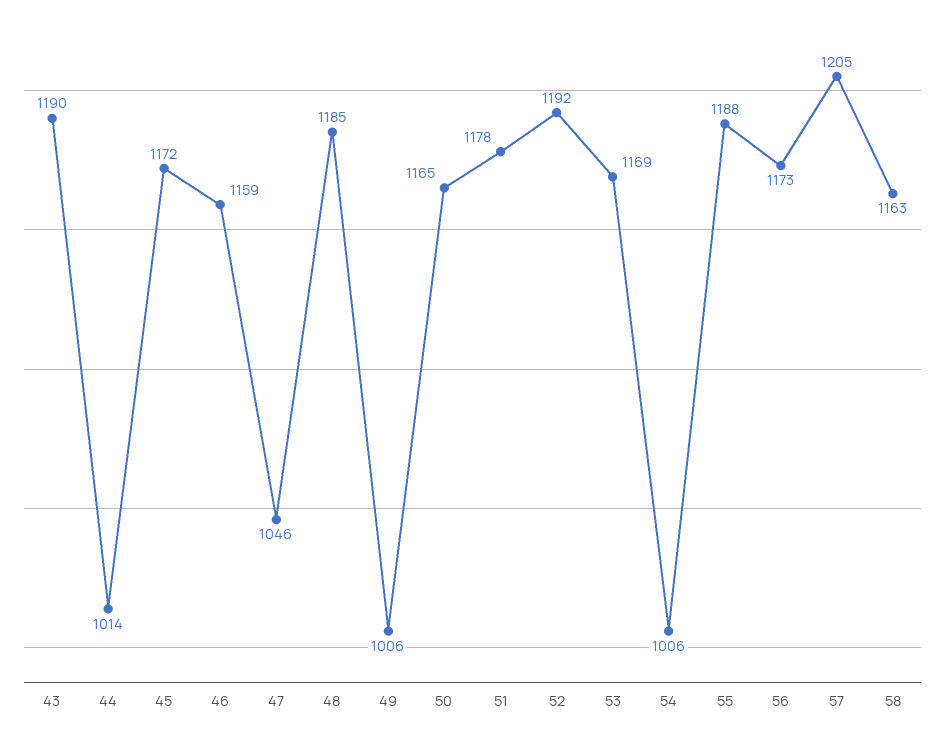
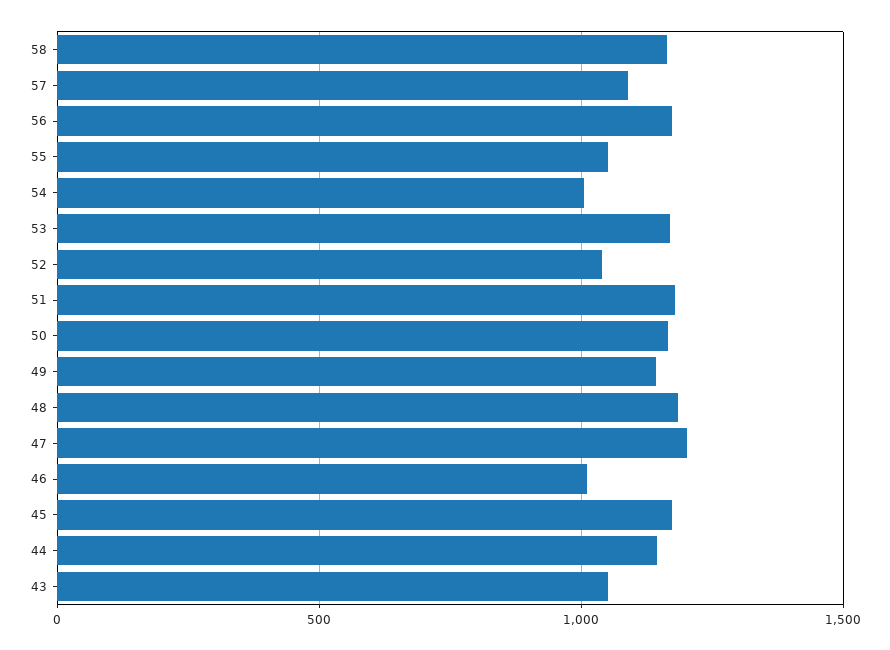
  {
-   "43": 1190,
+   "43": 1050,
-   "44": 1014,
+   "44": 1150,
    "45": 1172,
-   "46": 1159,
+   "46": 1000,
-   "47": 1046,
+   "47": 1200,
    "48": 1185,
-   "49": 1006,
+   "49": 1150,
    "50": 1165,
    "51": 1178,
-   "52": 1192,
+   "52": 1050,
    "53": 1169,
    "54": 1006,
-   "55": 1188,
+   "55": 1050,
    "56": 1173,
-   "57": 1205,
+   "57": 1100,
    "58": 1163
  }

